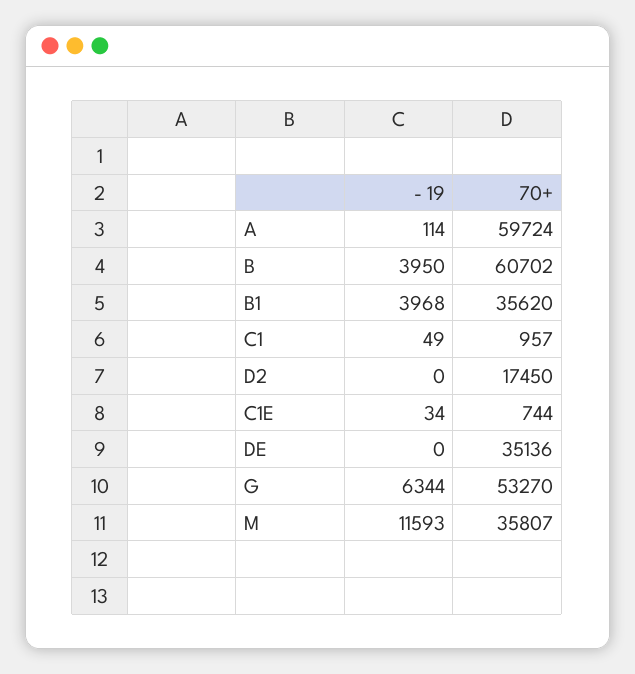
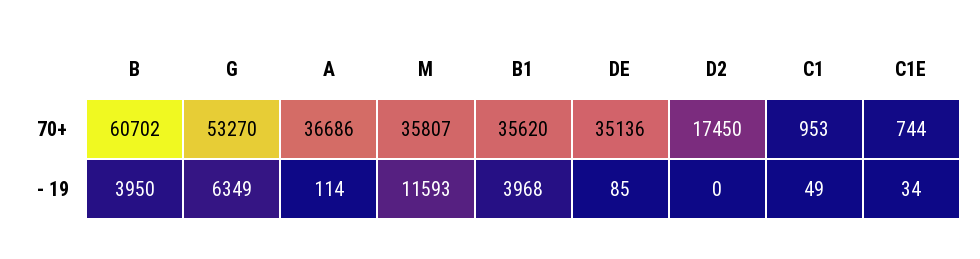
  {
    "- 19": {
      "A": 114,
      "B": 3950,
      "B1": 3968,
      "C1": 49,
      "D2": 0,
      "C1E": 34,
-     "DE": 0,
+     "DE": 85,
-     "G": 6344,
+     "G": 6349,
      "M": 11593
    },
    "70+": {
-     "A": 59724,
+     "A": 36686,
      "B": 60702,
      "B1": 35620,
-     "C1": 957,
+     "C1": 953,
      "D2": 17450,
      "C1E": 744,
      "DE": 35136,
      "G": 53270,
      "M": 35807
    }
  }

